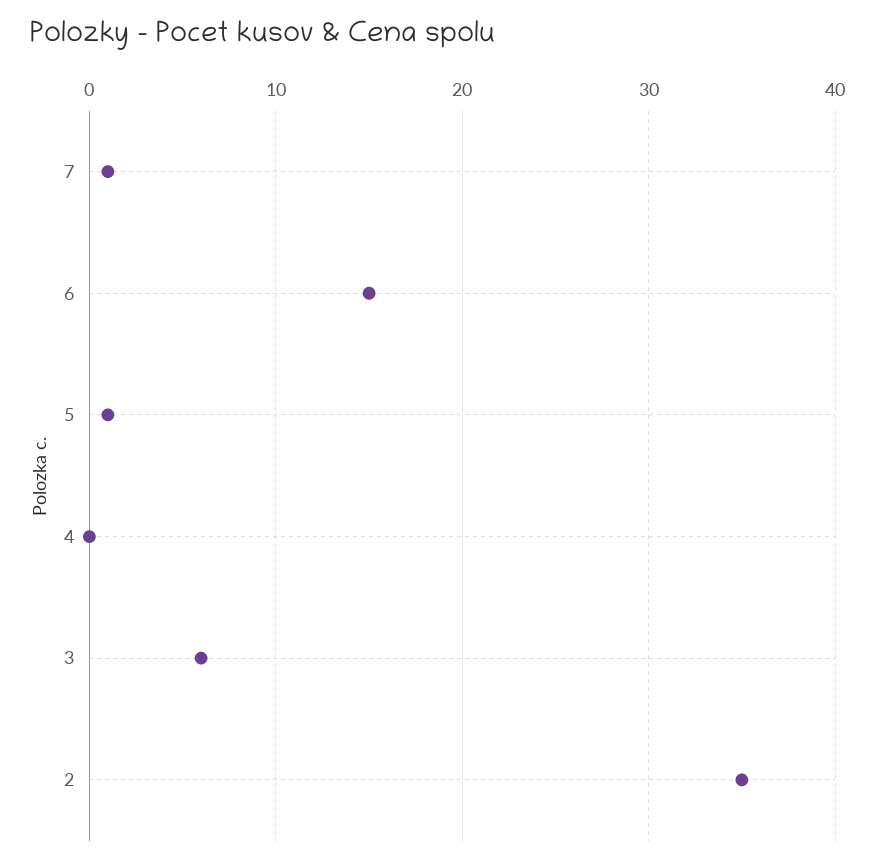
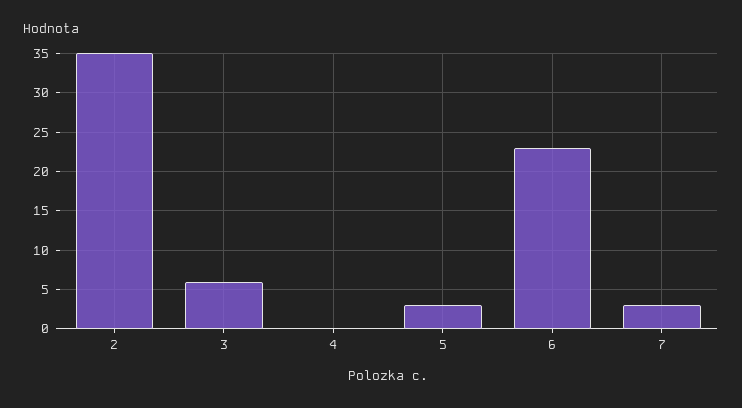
  {
-   "7": 1,
+   "7": 3,
-   "6": 15,
+   "6": 23,
-   "5": 1,
+   "5": 3,
    "4": 0,
    "3": 6,
    "2": 35
  }

